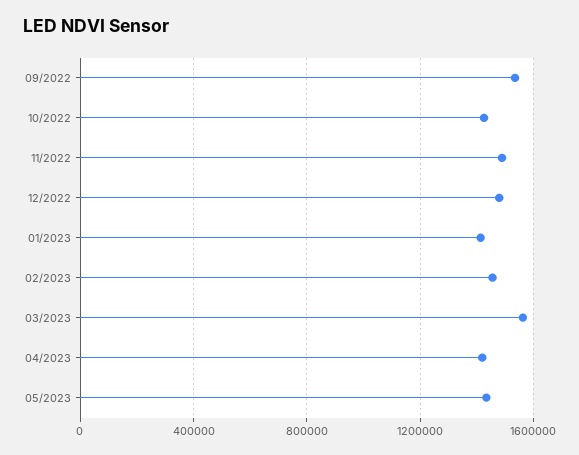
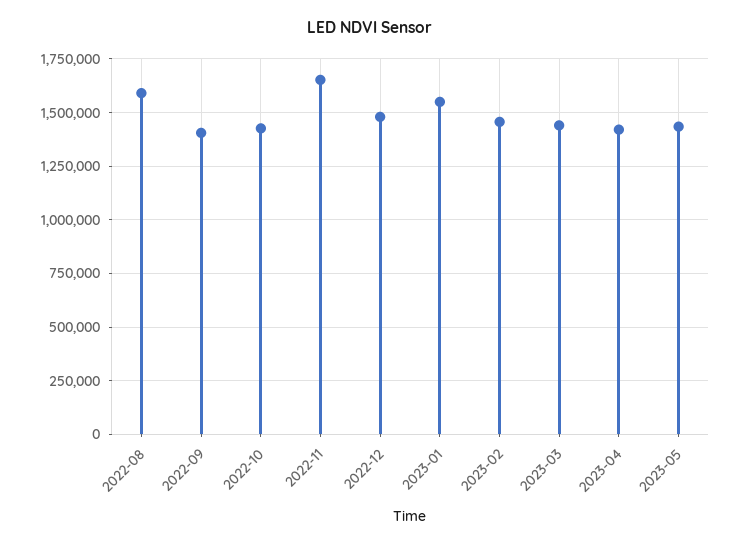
  {
-   "09/2022": 1550000,
+   "09/2022": 1400000,
    "10/2022": 1450000,
-   "11/2022": 1500000,
+   "11/2022": 1650000,
    "12/2022": 1500000,
-   "01/2023": 1400000,
+   "01/2023": 1550000,
    "02/2023": 1450000,
-   "03/2023": 1550000,
+   "03/2023": 1450000,
    "04/2023": 1400000,
-   "05/2023": 1450000
+   "05/2023": 1450000,
+   "2022-08": 1600000
  }

